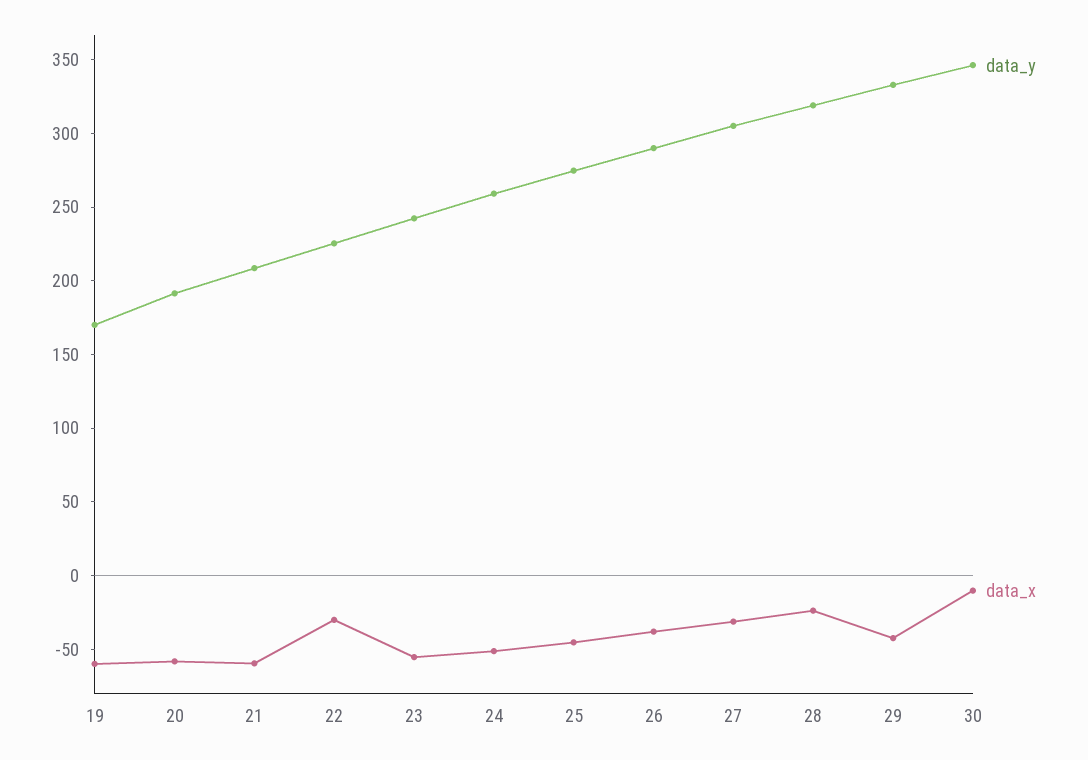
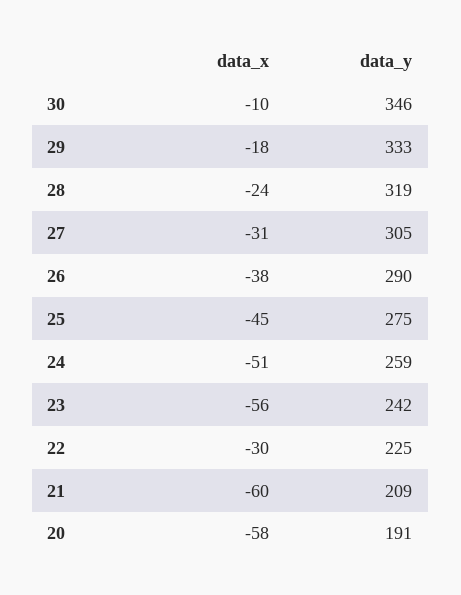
  {
    "data_y": {
-     "19": 170,
      "20": 191,
      "21": 209,
      "22": 225,
      "23": 242,
      "24": 259,
      "25": 275,
      "26": 290,
      "27": 305,
      "28": 319,
      "29": 333,
      "30": 346
    },
    "data_x": {
-     "19": -60,
      "20": -58,
      "21": -60,
      "22": -30,
      "23": -56,
      "24": -51,
      "25": -45,
      "26": -38,
      "27": -31,
      "28": -24,
-     "29": -40,
+     "29": -18,
      "30": -10
    }
  }

